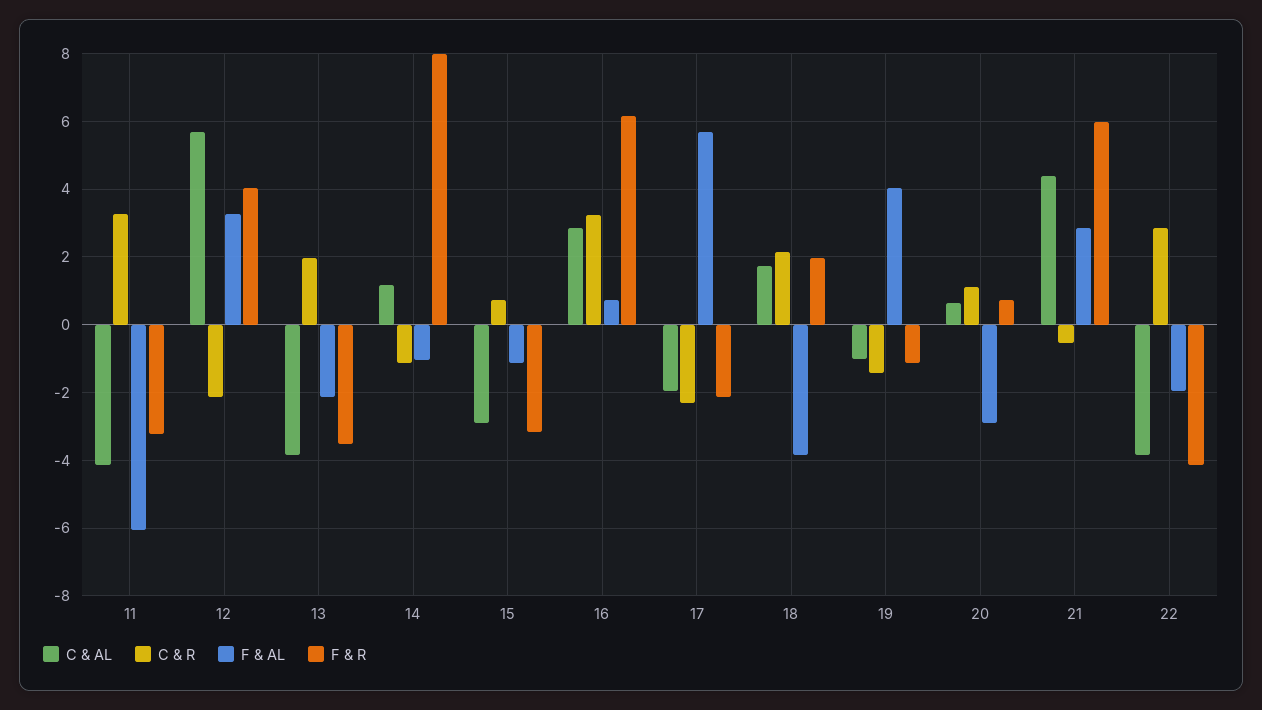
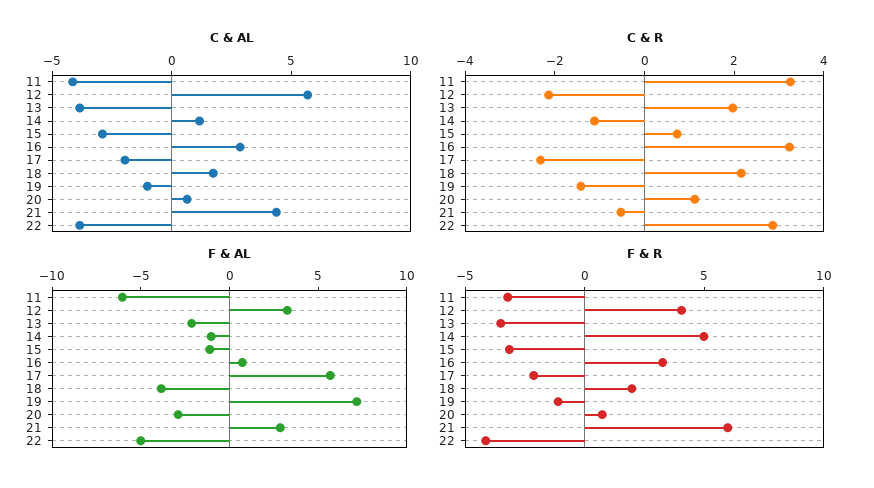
  {
    "C & AL": {
      "11": -4.2,
      "12": 5.6,
      "13": -3.8,
      "14": 1.2,
      "15": -3,
      "16": 2.8,
      "17": -2,
      "18": 1.8,
      "19": -1,
      "20": 0.6,
      "21": 4.4,
      "22": -3.8
    },
    "C & R": {
      "11": 3.2,
      "12": -2.2,
      "13": 2,
      "14": -1.2,
      "15": 0.8,
      "16": 3.2,
      "17": -2.4,
      "18": 2.2,
      "19": -1.4,
      "20": 1.2,
      "21": -0.6,
      "22": 2.8
    },
    "F & AL": {
      "11": -6,
      "12": 3.2,
      "13": -2.2,
      "14": -1,
      "15": -1.2,
      "16": 0.8,
      "17": 5.6,
      "18": -3.8,
-     "19": 4,
+     "19": 7,
      "20": -3,
      "21": 2.8,
-     "22": -2
+     "22": -5
    },
    "F & R": {
      "11": -3.2,
      "12": 4,
      "13": -3.6,
-     "14": 8,
+     "14": 5,
      "15": -3.2,
-     "16": 6.2,
+     "16": 3,
      "17": -2.2,
      "18": 2,
      "19": -1.2,
      "20": 0.8,
      "21": 6,
      "22": -4.2
    }
  }

